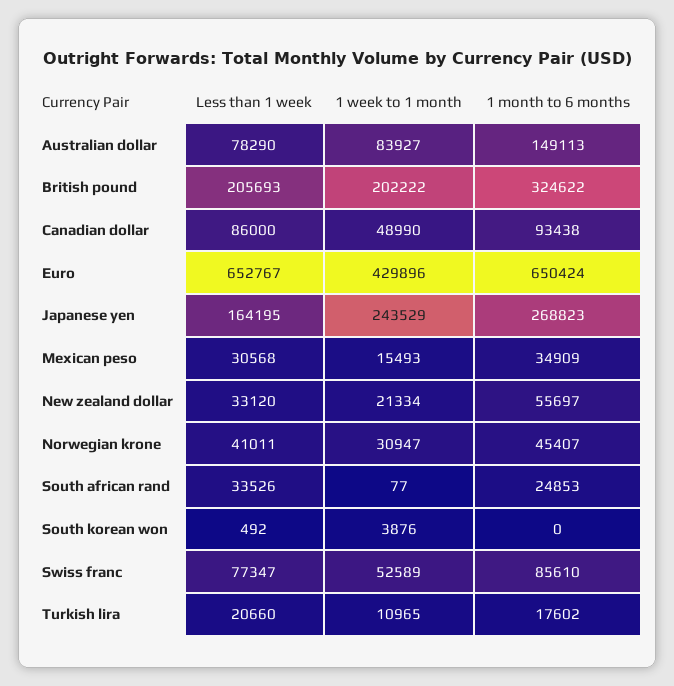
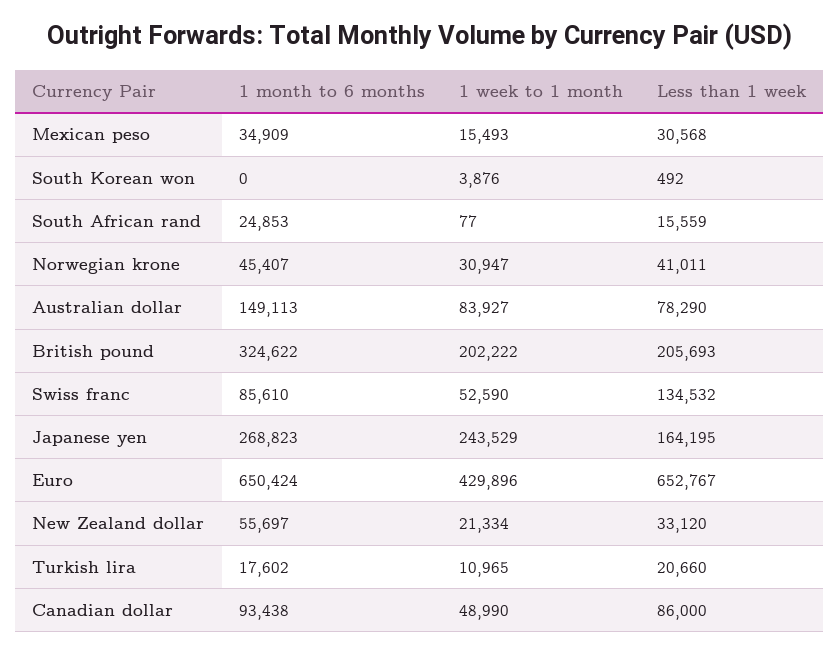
  {
    "Less than 1 week": {
      "Australian dollar": 78290,
      "British pound": 205693,
      "Canadian dollar": 86000,
      "Euro": 652767,
      "Japanese yen": 164195,
      "Mexican peso": 30568,
      "New zealand dollar": 33120,
      "Norwegian krone": 41011,
-     "South african rand": 33526,
+     "South african rand": 15559,
      "South korean won": 492,
-     "Swiss franc": 77347,
+     "Swiss franc": 134532,
      "Turkish lira": 20660
    },
    "1 week to 1 month": {
      "Australian dollar": 83927,
      "British pound": 202222,
      "Canadian dollar": 48990,
      "Euro": 429896,
      "Japanese yen": 243529,
      "Mexican peso": 15493,
      "New zealand dollar": 21334,
      "Norwegian krone": 30947,
      "South african rand": 77,
      "South korean won": 3876,
-     "Swiss franc": 52589,
+     "Swiss franc": 52590,
      "Turkish lira": 10965
    },
    "1 month to 6 months": {
      "Australian dollar": 149113,
      "British pound": 324622,
      "Canadian dollar": 93438,
      "Euro": 650424,
      "Japanese yen": 268823,
      "Mexican peso": 34909,
      "New zealand dollar": 55697,
      "Norwegian krone": 45407,
      "South african rand": 24853,
      "South korean won": 0,
      "Swiss franc": 85610,
      "Turkish lira": 17602
    }
  }

